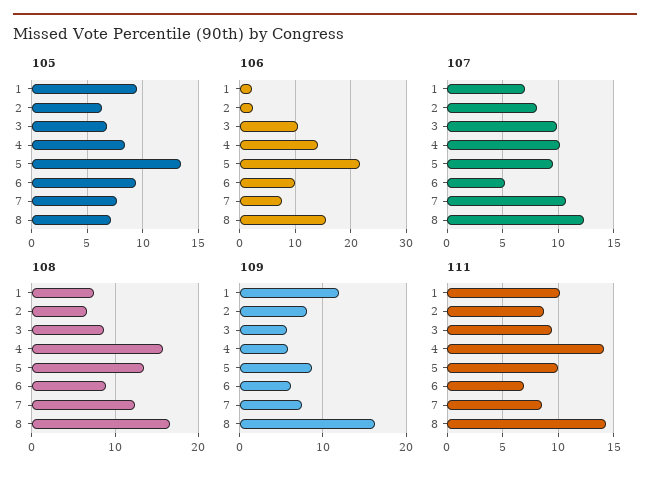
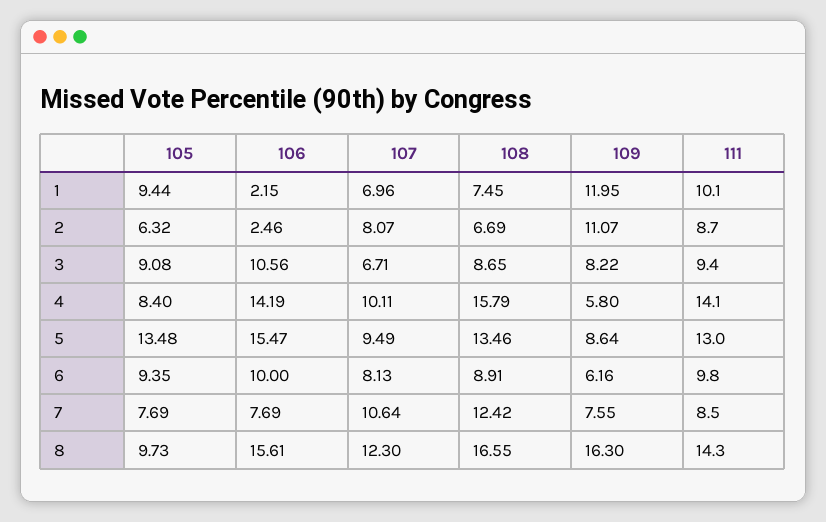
  {
    "105": {
      "1": 9.44,
      "2": 6.32,
-     "3": 7,
+     "3": 9.08,
      "4": 8.4,
      "5": 13.48,
      "6": 9.35,
      "7": 7.69,
-     "8": 7
+     "8": 9.73
    },
    "106": {
      "1": 2.15,
      "2": 2.46,
      "3": 10.56,
      "4": 14.19,
-     "5": 22,
+     "5": 15.47,
      "6": 10,
      "7": 7.69,
      "8": 15.61
    },
    "107": {
      "1": 6.96,
      "2": 8.07,
-     "3": 10,
+     "3": 6.71,
      "4": 10.11,
      "5": 9.49,
-     "6": 5,
+     "6": 8.13,
      "7": 10.64,
      "8": 12.3
    },
    "108": {
      "1": 7.45,
      "2": 6.69,
      "3": 8.65,
      "4": 15.79,
      "5": 13.46,
      "6": 8.91,
      "7": 12.42,
      "8": 16.55
    },
    "109": {
      "1": 11.95,
-     "2": 8,
+     "2": 11.07,
-     "3": 6,
+     "3": 8.22,
      "4": 5.8,
      "5": 8.64,
      "6": 6.16,
      "7": 7.55,
      "8": 16.3
    },
    "111": {
      "1": 10.1,
      "2": 8.7,
      "3": 9.4,
      "4": 14.1,
-     "5": 10,
+     "5": 13,
-     "6": 7,
+     "6": 9.8,
      "7": 8.5,
      "8": 14.3
    }
  }

